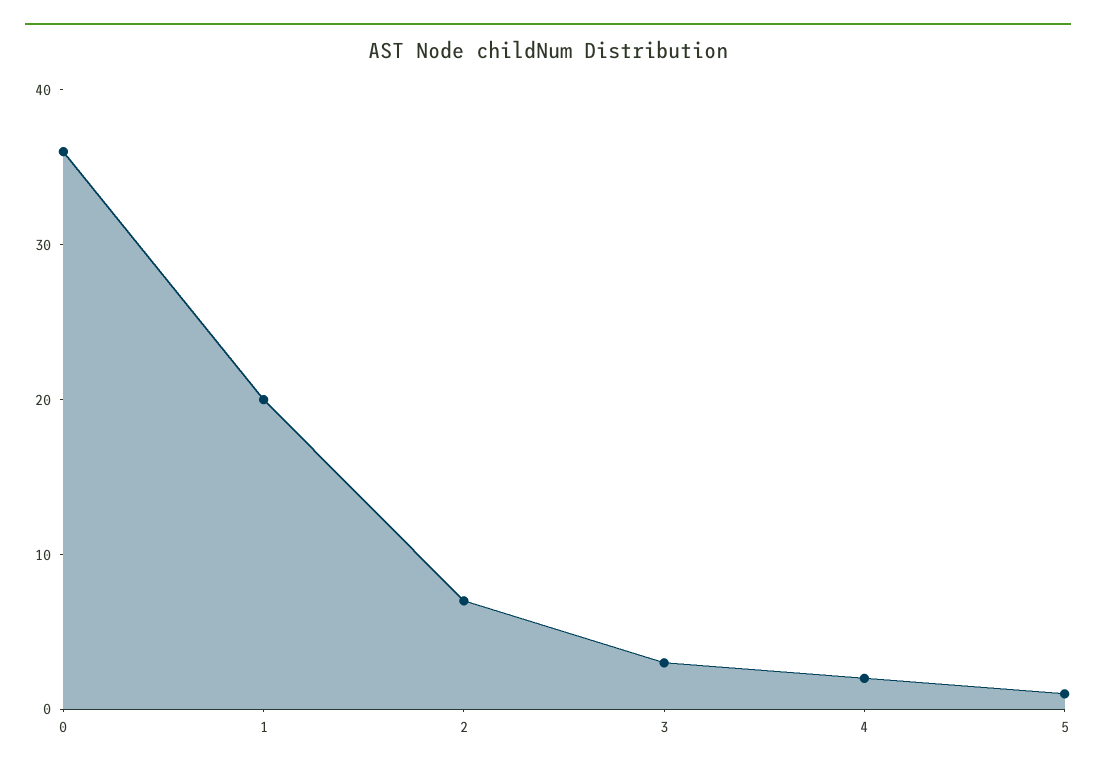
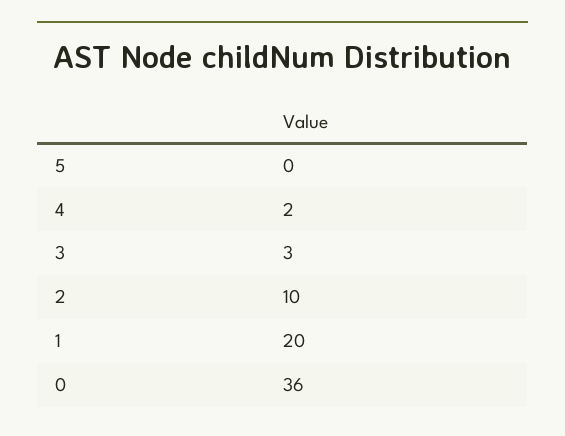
  {
    "0": 36,
    "1": 20,
-   "2": 7,
+   "2": 10,
    "3": 3,
    "4": 2,
-   "5": 1
+   "5": 0
  }

